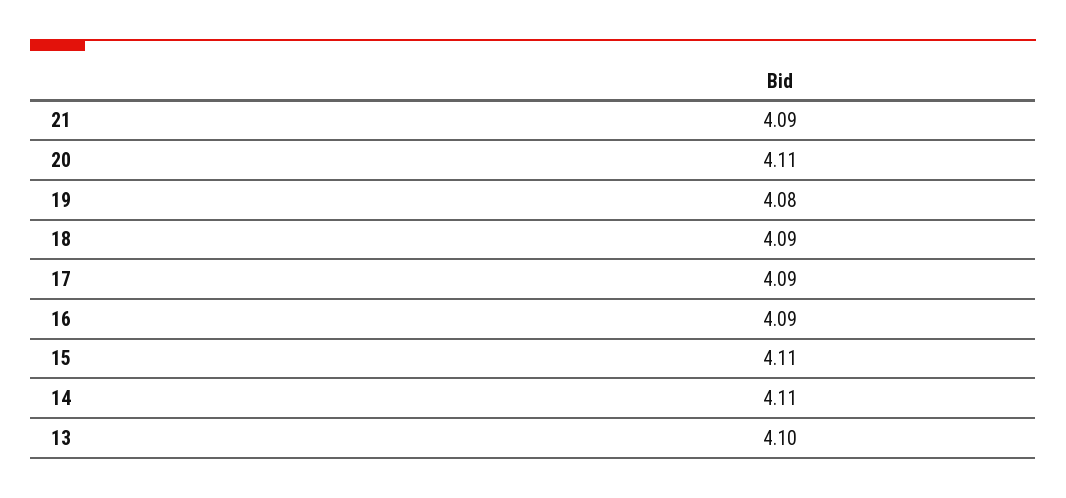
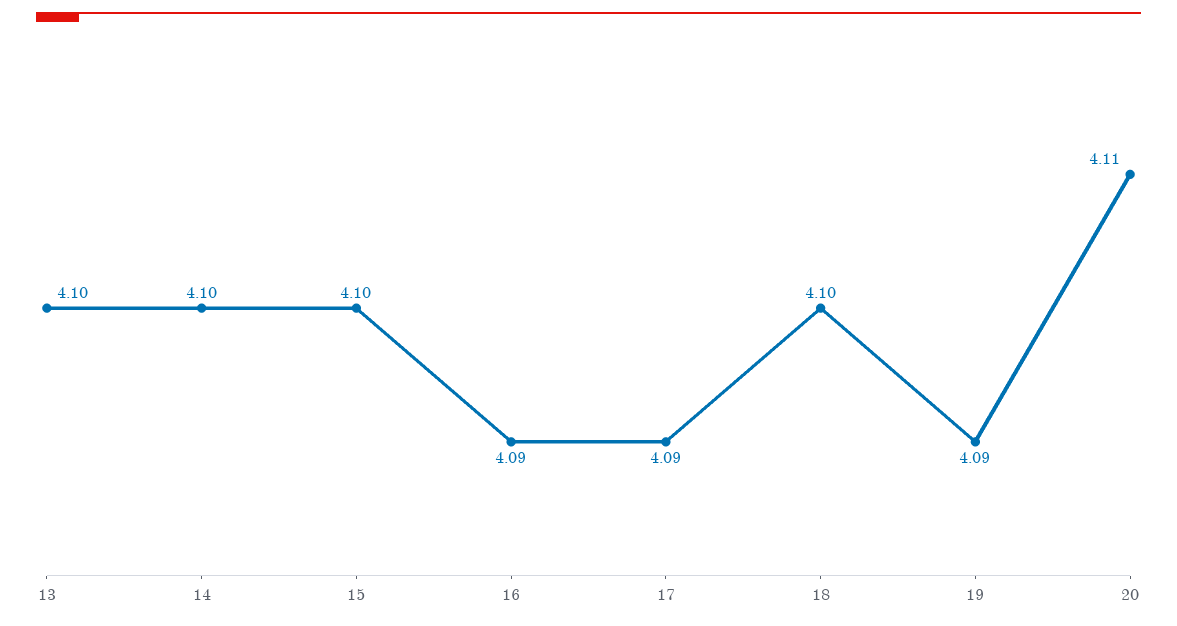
  {
-   "21": 4.09,
    "20": 4.11,
-   "19": 4.08,
+   "19": 4.09,
-   "18": 4.09,
+   "18": 4.1,
    "17": 4.09,
    "16": 4.09,
-   "15": 4.11,
+   "15": 4.1,
-   "14": 4.11,
+   "14": 4.1,
    "13": 4.1
  }

